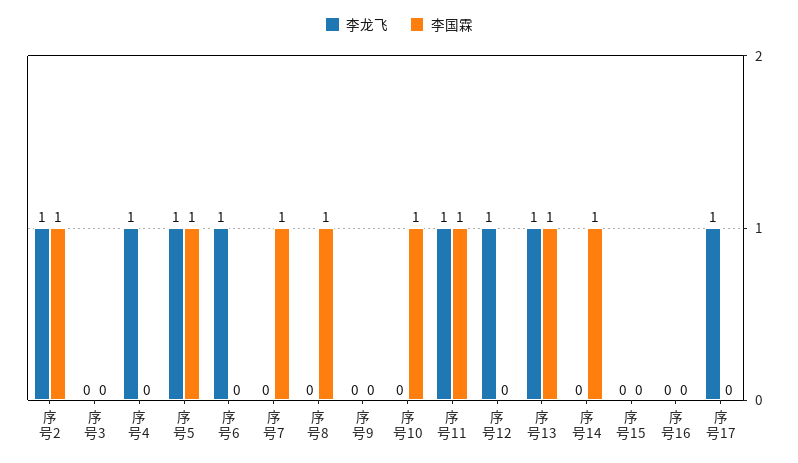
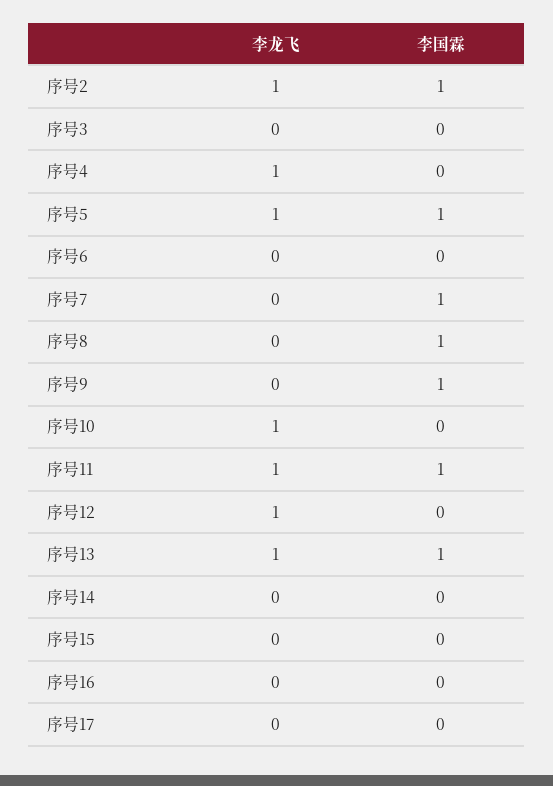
  {
    "李龙飞": {
      "序号2": 1,
      "序号3": 0,
      "序号4": 1,
      "序号5": 1,
-     "序号6": 1,
+     "序号6": 0,
      "序号7": 0,
      "序号8": 0,
      "序号9": 0,
-     "序号10": 0,
+     "序号10": 1,
      "序号11": 1,
      "序号12": 1,
      "序号13": 1,
      "序号14": 0,
      "序号15": 0,
      "序号16": 0,
-     "序号17": 1
+     "序号17": 0
    },
    "李国霖": {
      "序号2": 1,
      "序号3": 0,
      "序号4": 0,
      "序号5": 1,
      "序号6": 0,
      "序号7": 1,
      "序号8": 1,
-     "序号9": 0,
+     "序号9": 1,
-     "序号10": 1,
+     "序号10": 0,
      "序号11": 1,
      "序号12": 0,
      "序号13": 1,
-     "序号14": 1,
+     "序号14": 0,
      "序号15": 0,
      "序号16": 0,
      "序号17": 0
    }
  }

